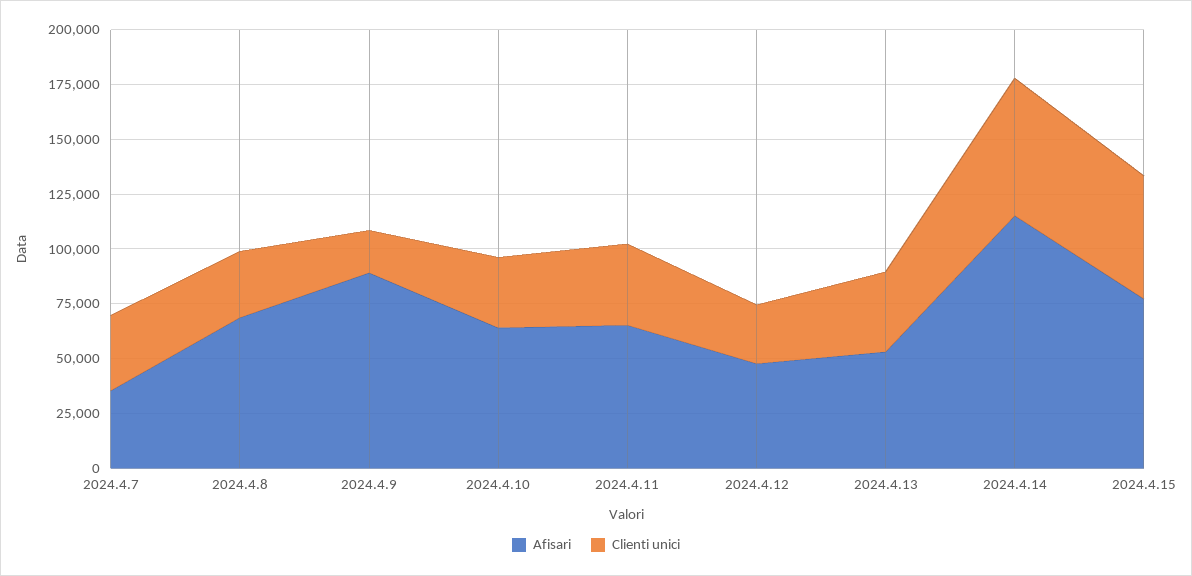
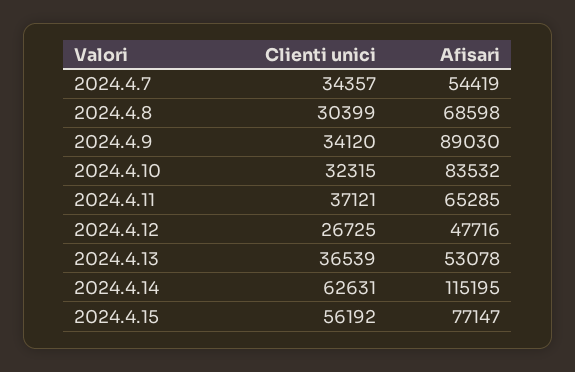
  {
    "Afisari": {
-     "2024.4.7": 35000,
+     "2024.4.7": 54419,
      "2024.4.8": 68598,
      "2024.4.9": 89030,
-     "2024.4.10": 65000,
+     "2024.4.10": 83532,
      "2024.4.11": 65285,
      "2024.4.12": 47716,
      "2024.4.13": 53078,
      "2024.4.14": 115195,
      "2024.4.15": 77147
    },
    "Clienti unici": {
      "2024.4.7": 34357,
      "2024.4.8": 30399,
-     "2024.4.9": 20000,
+     "2024.4.9": 34120,
      "2024.4.10": 32315,
      "2024.4.11": 37121,
      "2024.4.12": 26725,
      "2024.4.13": 36539,
      "2024.4.14": 62631,
      "2024.4.15": 56192
    }
  }

